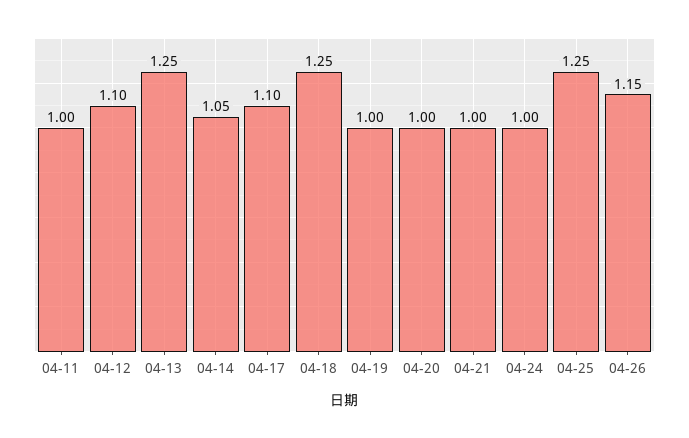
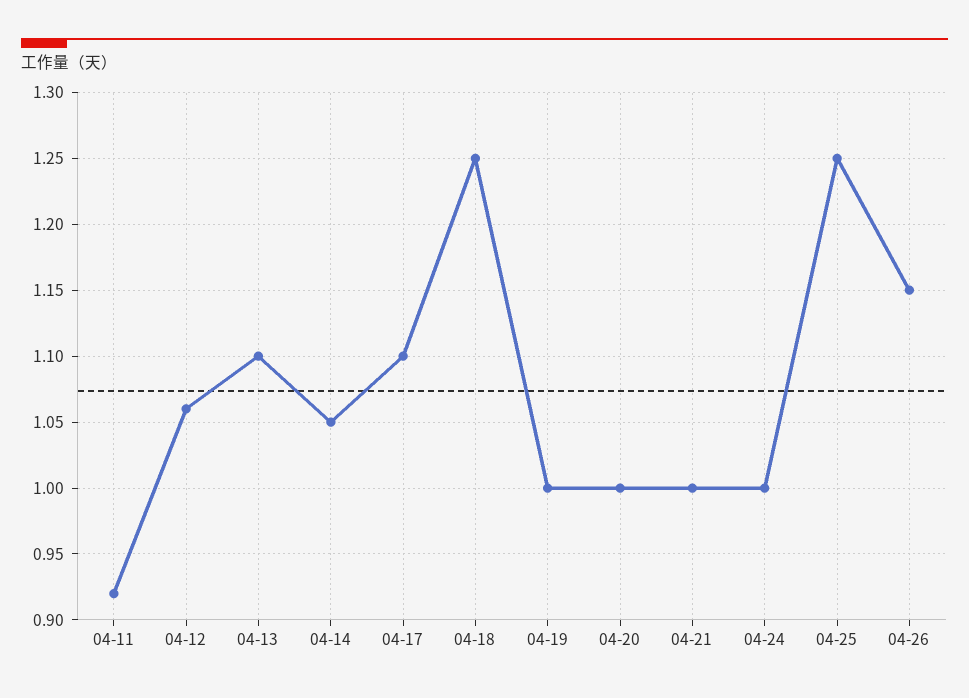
  {
-   "04-11": 1,
+   "04-11": 0.92,
-   "04-12": 1.1,
+   "04-12": 1.06,
-   "04-13": 1.25,
+   "04-13": 1.1,
    "04-14": 1.05,
    "04-17": 1.1,
    "04-18": 1.25,
    "04-19": 1,
    "04-20": 1,
    "04-21": 1,
    "04-24": 1,
    "04-25": 1.25,
    "04-26": 1.15
  }

